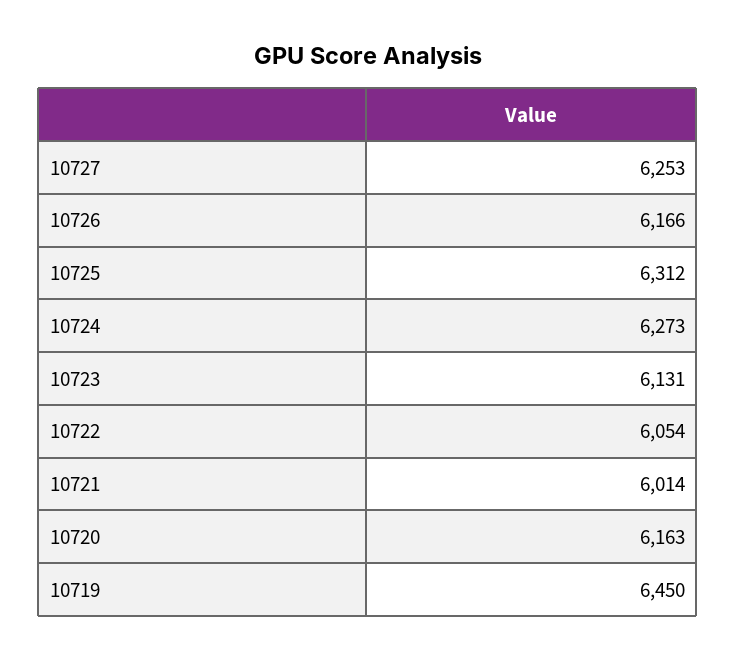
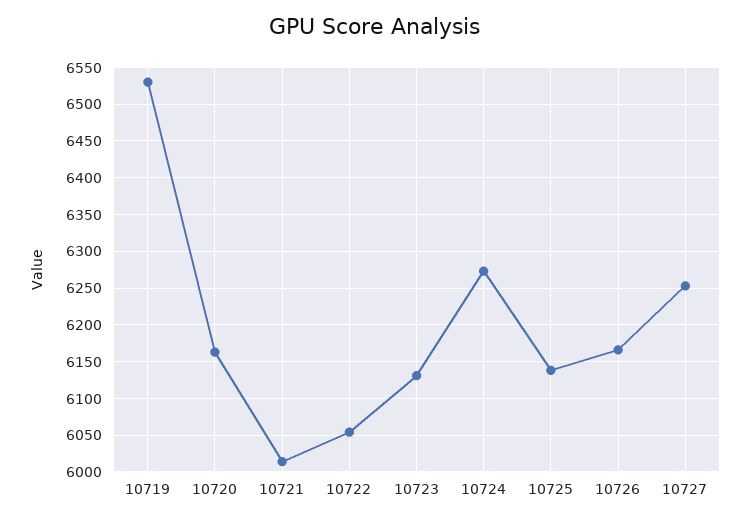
  {
    "10727": 6253,
    "10726": 6166,
-   "10725": 6312,
+   "10725": 6140,
    "10724": 6273,
    "10723": 6131,
    "10722": 6054,
    "10721": 6014,
    "10720": 6163,
-   "10719": 6450
+   "10719": 6530
  }

